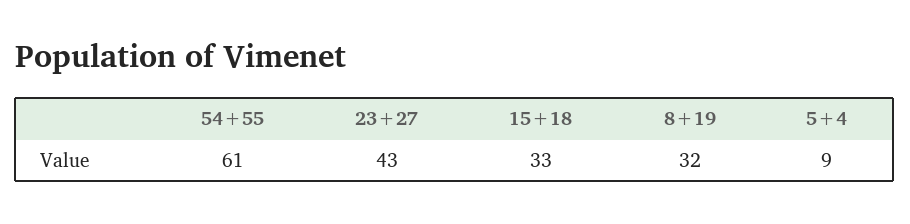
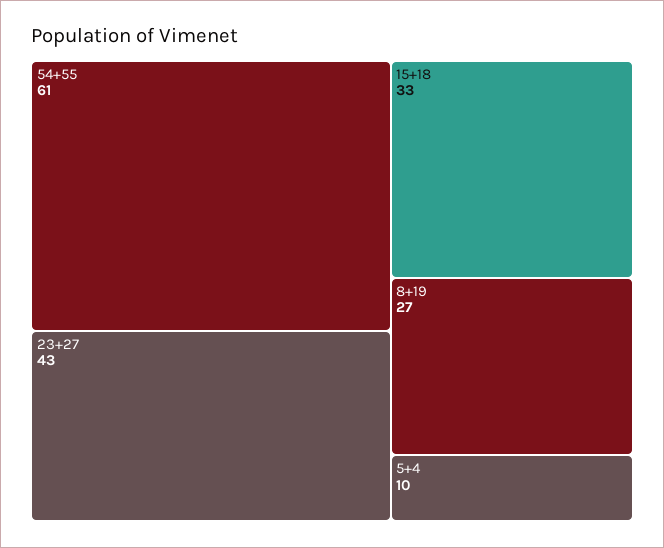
  {
    "54+55": 61,
    "23+27": 43,
    "15+18": 33,
-   "8+19": 32,
+   "8+19": 27,
-   "5+4": 9
+   "5+4": 10
  }

